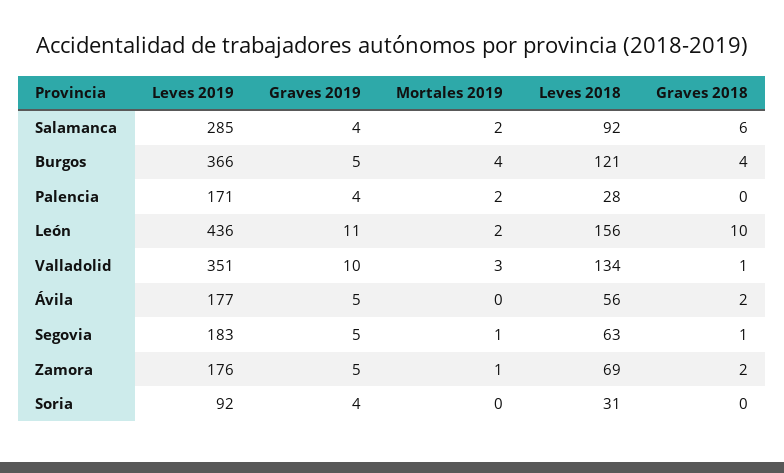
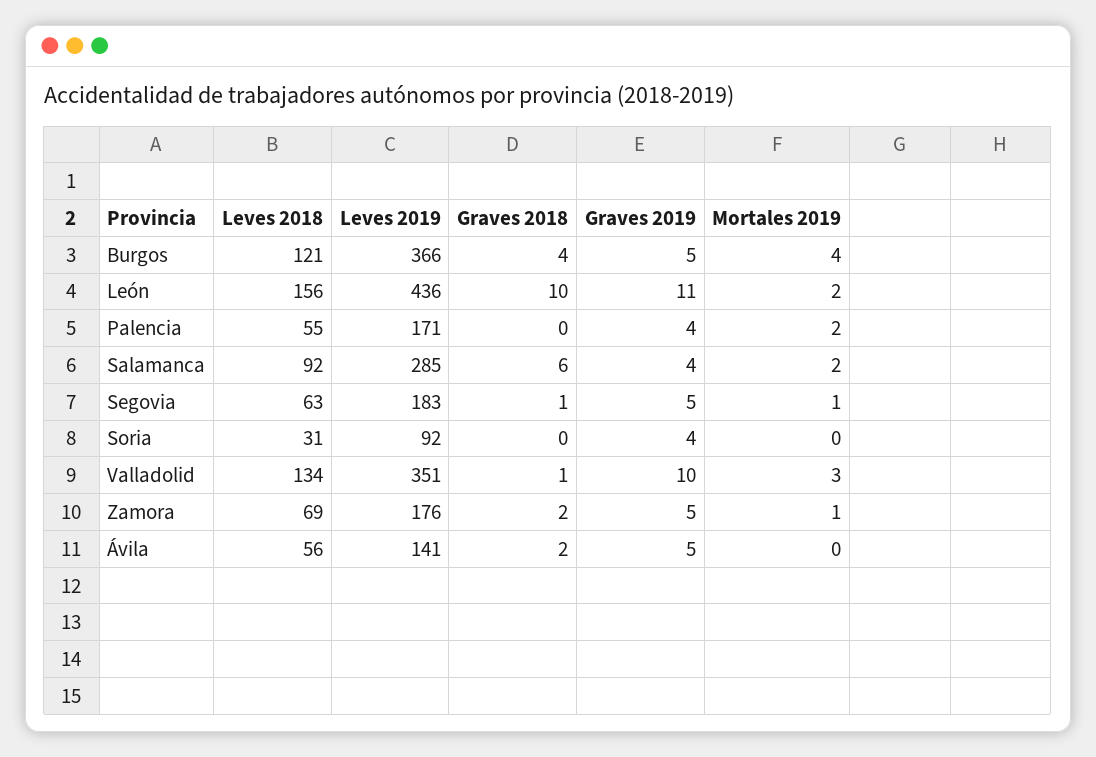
  {
    "Leves 2019": {
      "Salamanca": 285,
      "Burgos": 366,
      "Palencia": 171,
      "León": 436,
      "Valladolid": 351,
-     "Ávila": 177,
+     "Ávila": 141,
      "Segovia": 183,
      "Zamora": 176,
      "Soria": 92
    },
    "Graves 2019": {
      "Salamanca": 4,
      "Burgos": 5,
      "Palencia": 4,
      "León": 11,
      "Valladolid": 10,
      "Ávila": 5,
      "Segovia": 5,
      "Zamora": 5,
      "Soria": 4
    },
    "Mortales 2019": {
      "Salamanca": 2,
      "Burgos": 4,
      "Palencia": 2,
      "León": 2,
      "Valladolid": 3,
      "Ávila": 0,
      "Segovia": 1,
      "Zamora": 1,
      "Soria": 0
    },
    "Leves 2018": {
      "Salamanca": 92,
      "Burgos": 121,
-     "Palencia": 28,
+     "Palencia": 55,
      "León": 156,
      "Valladolid": 134,
      "Ávila": 56,
      "Segovia": 63,
      "Zamora": 69,
      "Soria": 31
    },
    "Graves 2018": {
      "Salamanca": 6,
      "Burgos": 4,
      "Palencia": 0,
      "León": 10,
      "Valladolid": 1,
      "Ávila": 2,
      "Segovia": 1,
      "Zamora": 2,
      "Soria": 0
    }
  }

